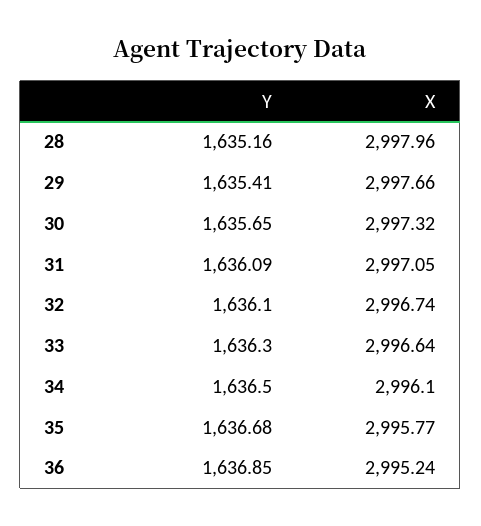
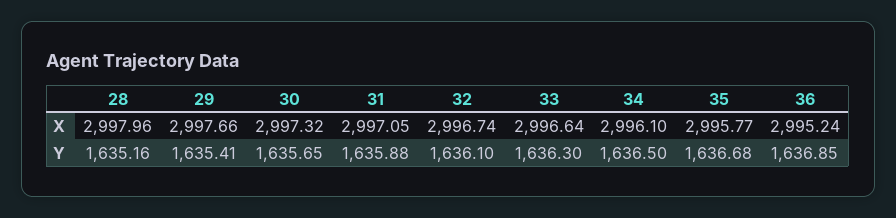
  {
    "Y": {
      "28": 1635.16,
      "29": 1635.41,
      "30": 1635.65,
-     "31": 1636.09,
+     "31": 1635.88,
      "32": 1636.1,
      "33": 1636.3,
      "34": 1636.5,
      "35": 1636.68,
      "36": 1636.85
    },
    "X": {
      "28": 2997.96,
      "29": 2997.66,
      "30": 2997.32,
      "31": 2997.05,
      "32": 2996.74,
      "33": 2996.64,
      "34": 2996.1,
      "35": 2995.77,
      "36": 2995.24
    }
  }

